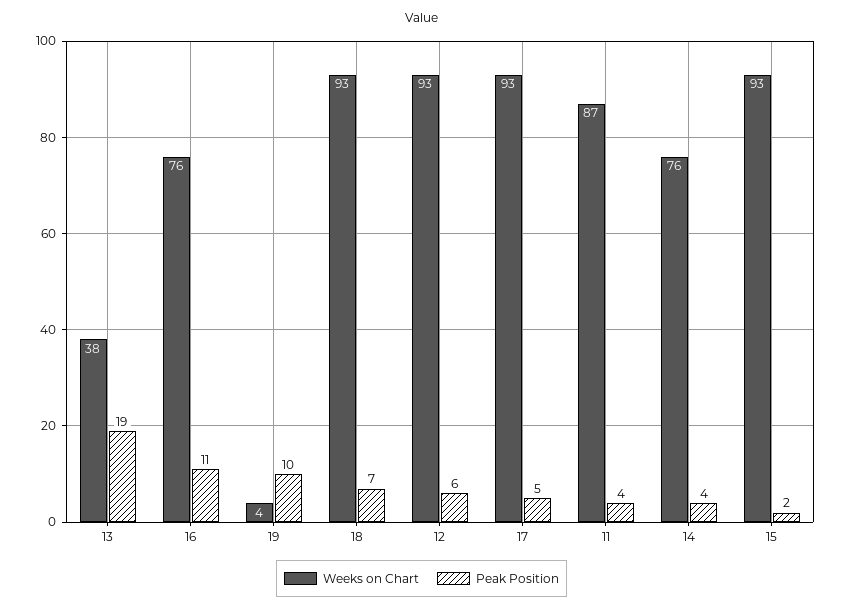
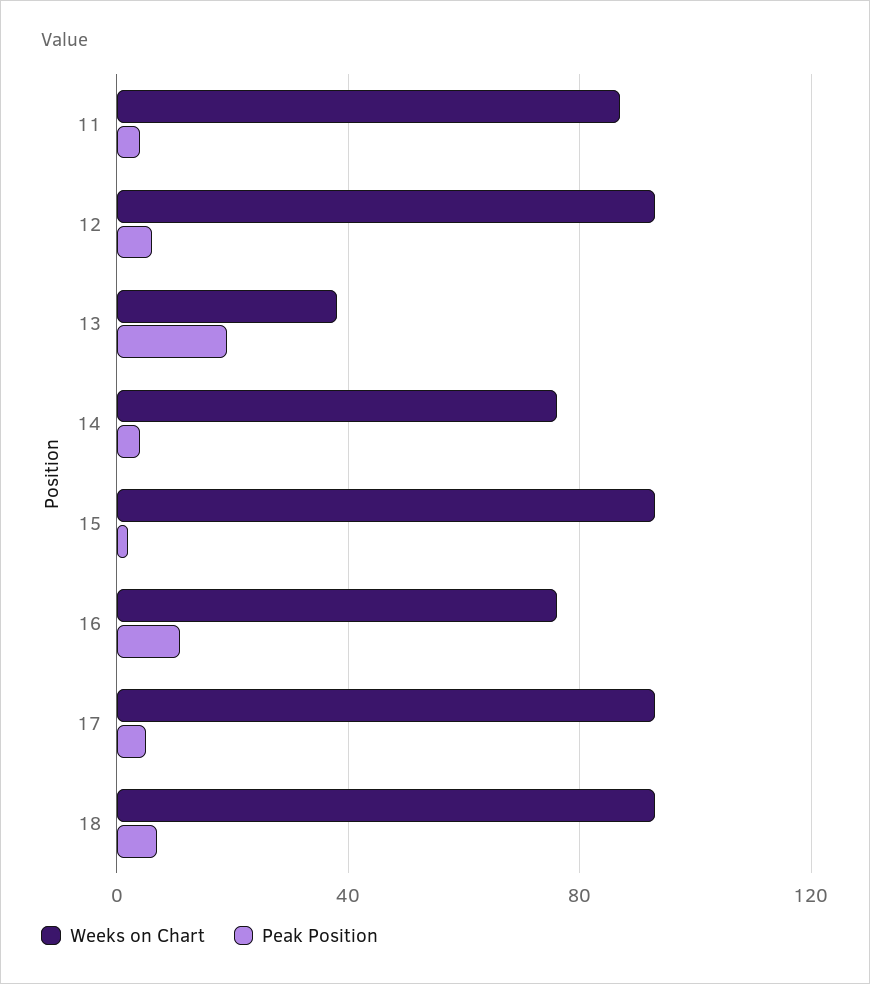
  {
    "Weeks on Chart": {
      "13": 38,
      "16": 76,
-     "19": 4,
      "18": 93,
      "12": 93,
      "17": 93,
      "11": 87,
      "14": 76,
      "15": 93
    },
    "Peak Position": {
      "13": 19,
      "16": 11,
-     "19": 10,
      "18": 7,
      "12": 6,
      "17": 5,
      "11": 4,
      "14": 4,
      "15": 2
    }
  }

